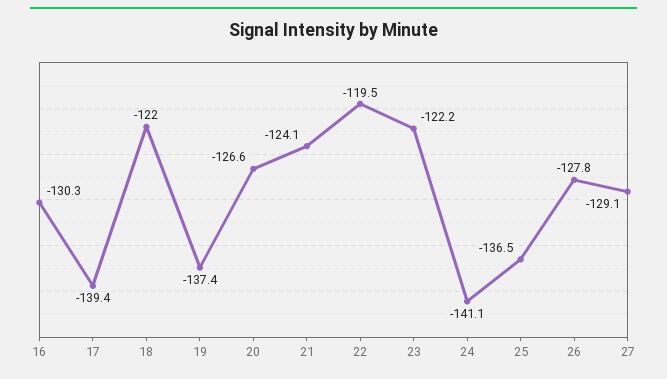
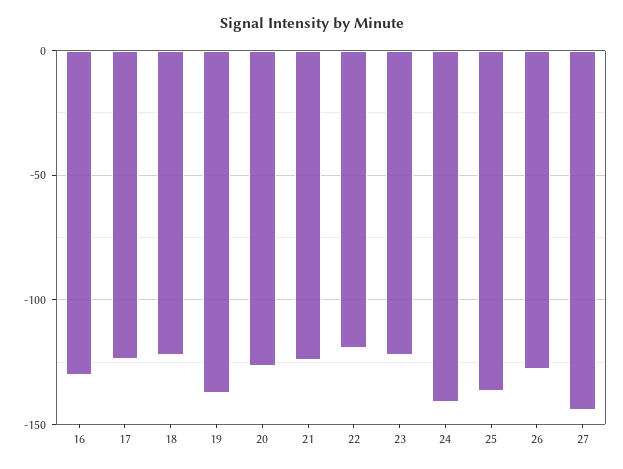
  {
    "16": -130.3,
-   "17": -139.4,
+   "17": -125,
    "18": -122,
    "19": -137.4,
    "20": -126.6,
    "21": -124.1,
    "22": -119.5,
    "23": -122.2,
    "24": -141.1,
    "25": -136.5,
    "26": -127.8,
-   "27": -129.1
+   "27": -145
  }

